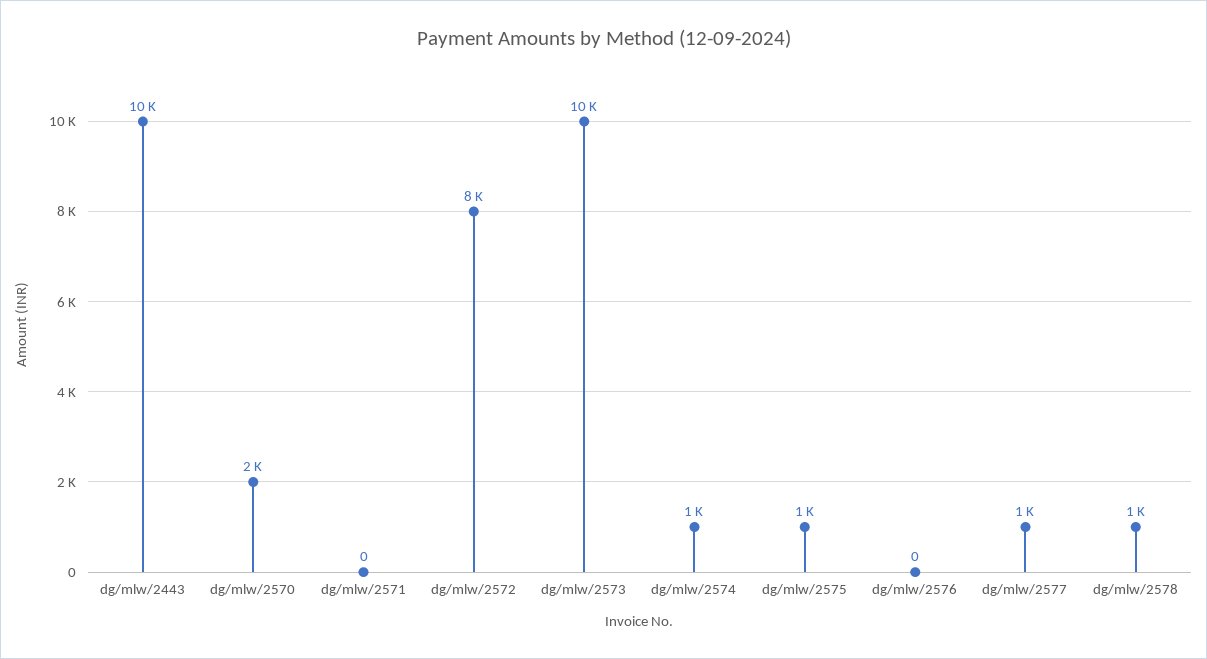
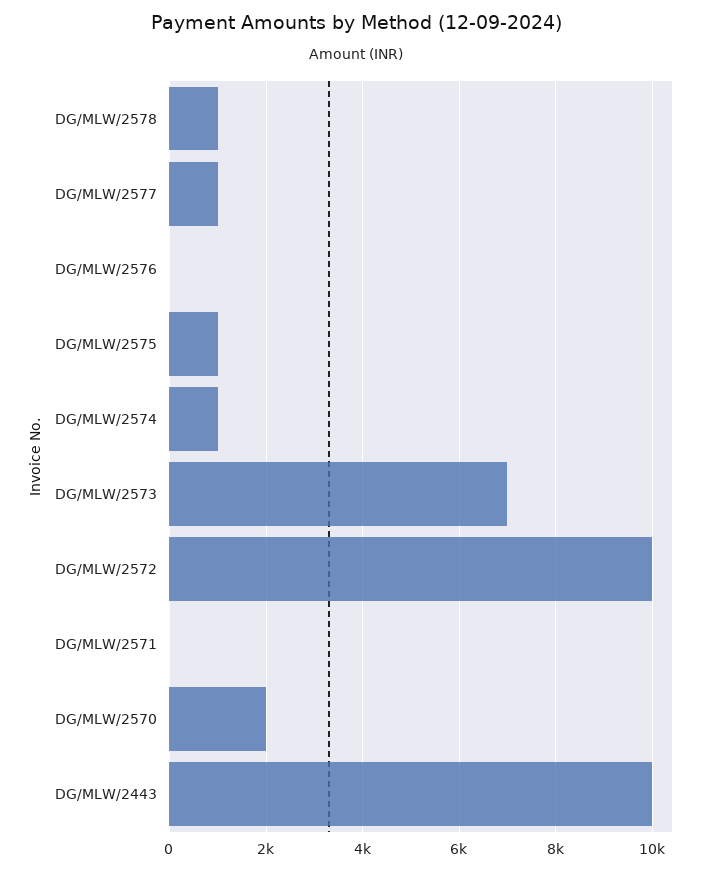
  {
    "dg/mlw/2443": 10000,
    "dg/mlw/2570": 2000,
    "dg/mlw/2571": 0,
-   "dg/mlw/2572": 8000,
+   "dg/mlw/2572": 10000,
-   "dg/mlw/2573": 10000,
+   "dg/mlw/2573": 7000,
    "dg/mlw/2574": 1000,
    "dg/mlw/2575": 1000,
    "dg/mlw/2576": 0,
    "dg/mlw/2577": 1000,
    "dg/mlw/2578": 1000
  }

